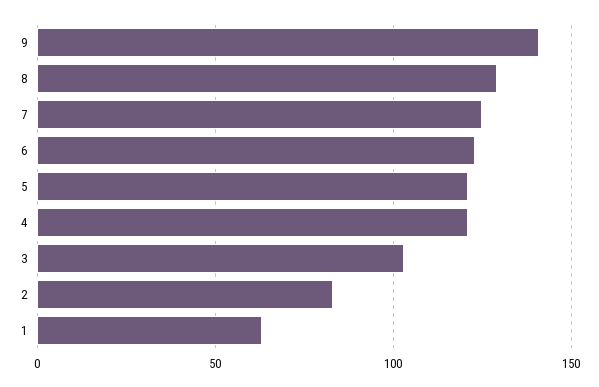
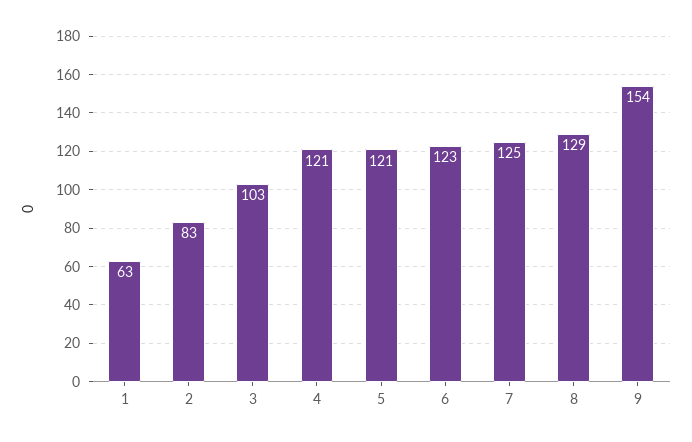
  {
-   "9": 140,
+   "9": 154,
    "8": 129,
    "7": 125,
    "6": 123,
    "5": 121,
    "4": 121,
    "3": 103,
    "2": 83,
    "1": 63
  }

